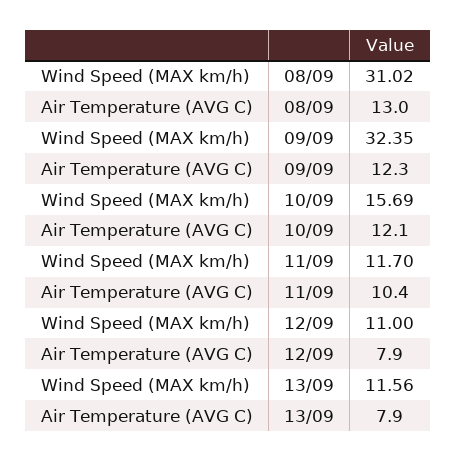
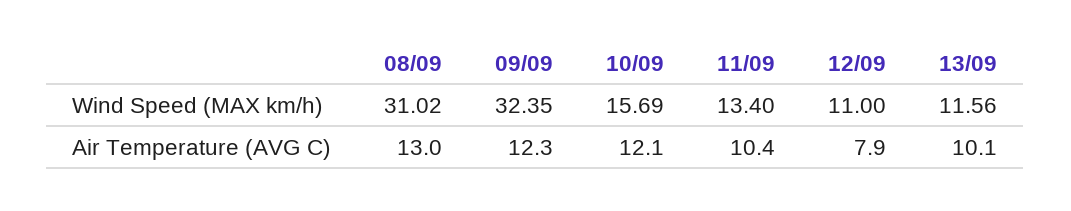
  {
    "Wind Speed (MAX km/h)": {
      "08/09": 31.02,
      "09/09": 32.35,
      "10/09": 15.69,
-     "11/09": 11.7,
+     "11/09": 13.4,
      "12/09": 11,
      "13/09": 11.56
    },
    "Air Temperature (AVG C)": {
      "08/09": 13,
      "09/09": 12.3,
      "10/09": 12.1,
      "11/09": 10.4,
      "12/09": 7.9,
-     "13/09": 7.9
+     "13/09": 10.1
    }
  }

